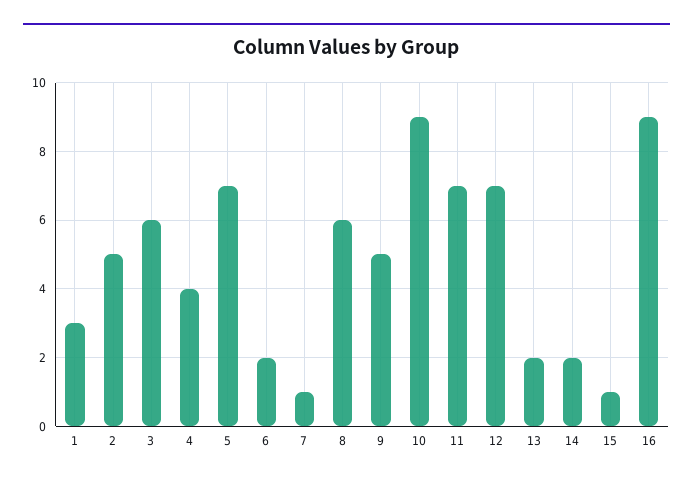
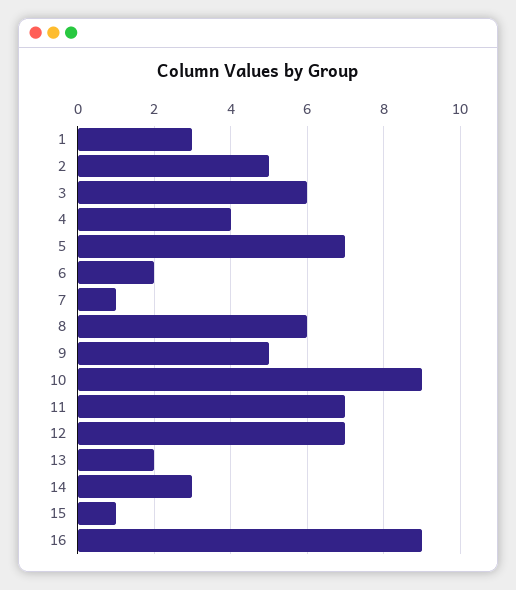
  {
    "1": 3,
    "2": 5,
    "3": 6,
    "4": 4,
    "5": 7,
    "6": 2,
    "7": 1,
    "8": 6,
    "9": 5,
    "10": 9,
    "11": 7,
    "12": 7,
    "13": 2,
-   "14": 2,
+   "14": 3,
    "15": 1,
    "16": 9
  }

